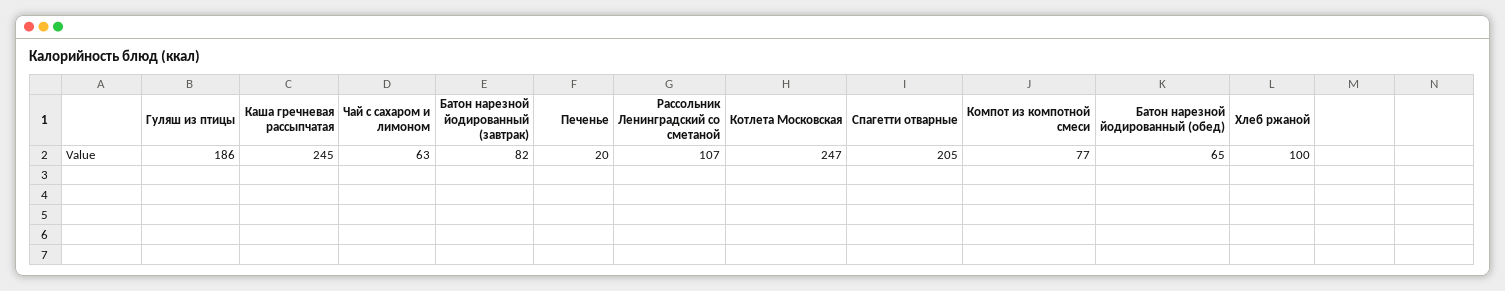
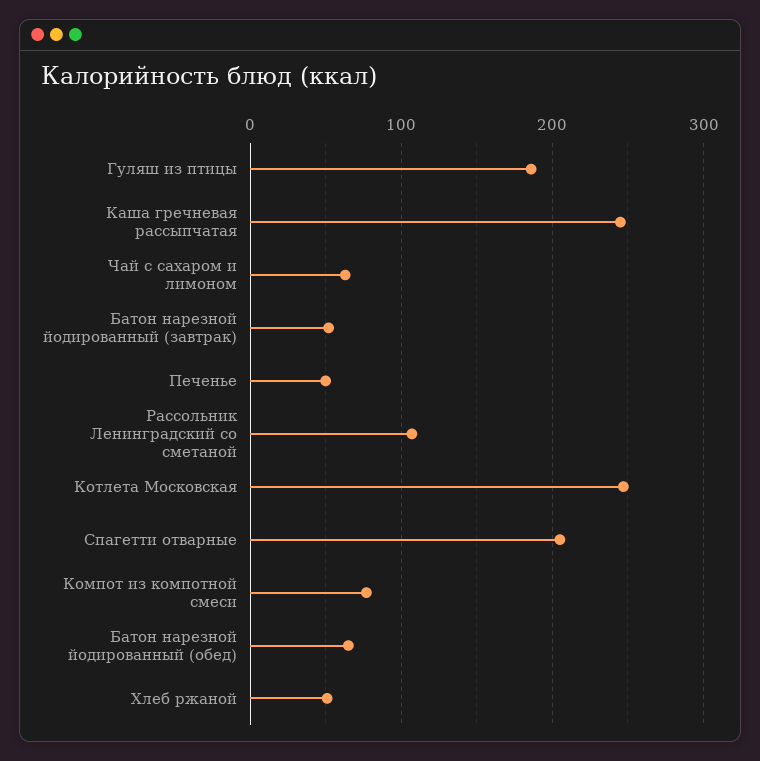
  {
    "Гуляш из птицы": 186,
    "Каша гречневая рассыпчатая": 245,
    "Чай с сахаром и лимоном": 63,
-   "Батон нарезной йодированный (завтрак)": 82,
+   "Батон нарезной йодированный (завтрак)": 50,
-   "Печенье": 20,
+   "Печенье": 50,
    "Рассольник Ленинградский со сметаной": 107,
    "Котлета Московская": 247,
    "Спагетти отварные": 205,
    "Компот из компотной смеси": 77,
    "Батон нарезной йодированный (обед)": 65,
-   "Хлеб ржаной": 100
+   "Хлеб ржаной": 50
  }

